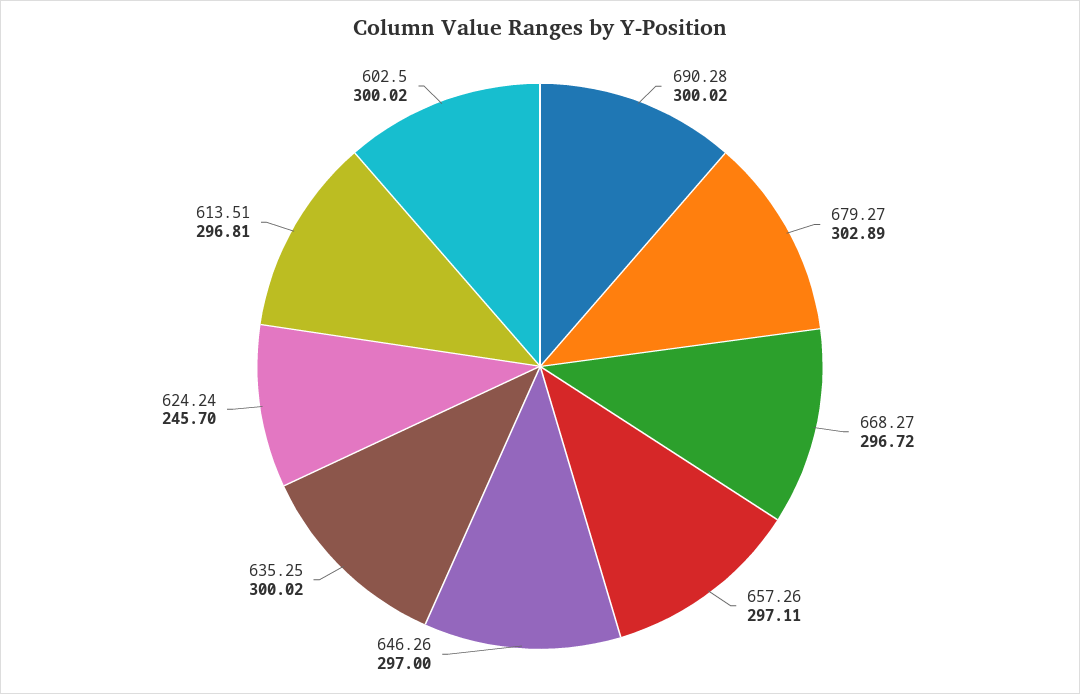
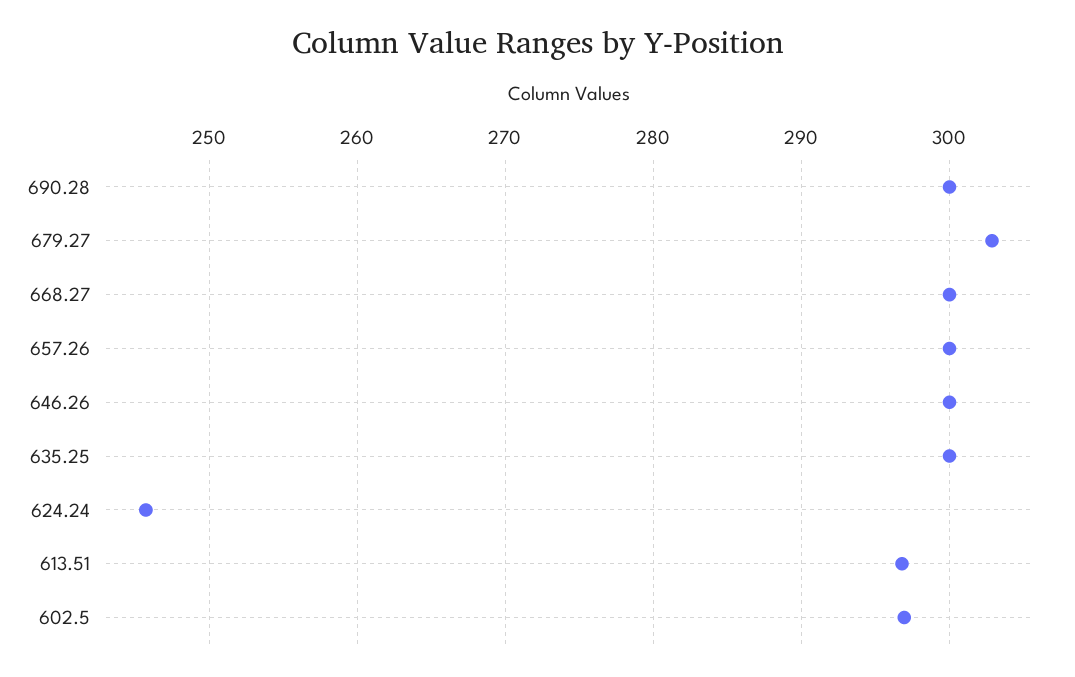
  {
    "690.28": 300.02,
    "679.27": 302.89,
-   "668.27": 296.72,
+   "668.27": 300,
-   "657.26": 297.11,
+   "657.26": 300,
-   "646.26": 297,
+   "646.26": 300,
    "635.25": 300.02,
    "624.24": 245.7,
    "613.51": 296.81,
-   "602.5": 300.02
+   "602.5": 297
  }

